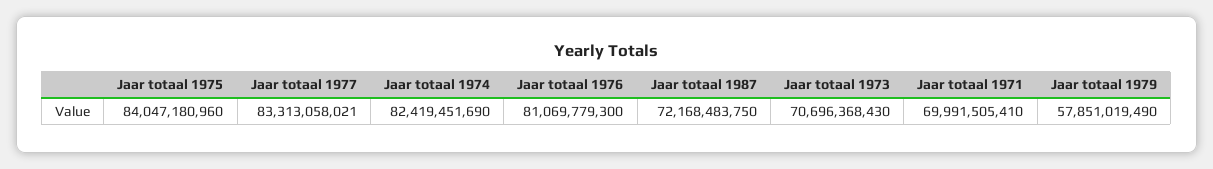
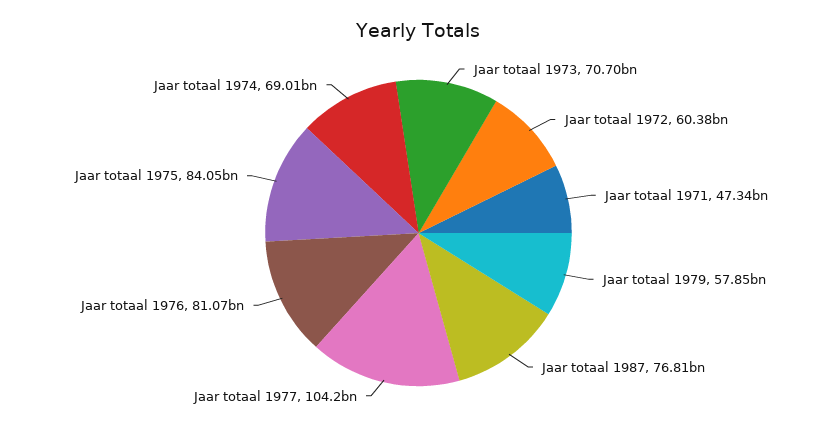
  {
    "Jaar totaal 1975": 84047180960,
-   "Jaar totaal 1977": 83313058021,
+   "Jaar totaal 1977": 104200000000,
-   "Jaar totaal 1974": 82419451690,
+   "Jaar totaal 1974": 69010000000,
    "Jaar totaal 1976": 81069779300,
-   "Jaar totaal 1987": 72168483750,
+   "Jaar totaal 1987": 76810000000,
    "Jaar totaal 1973": 70696368430,
-   "Jaar totaal 1971": 69991505410,
+   "Jaar totaal 1971": 47340000000,
-   "Jaar totaal 1979": 57851019490
+   "Jaar totaal 1979": 57851019490,
+   "Jaar totaal 1972": 60380000000
  }

